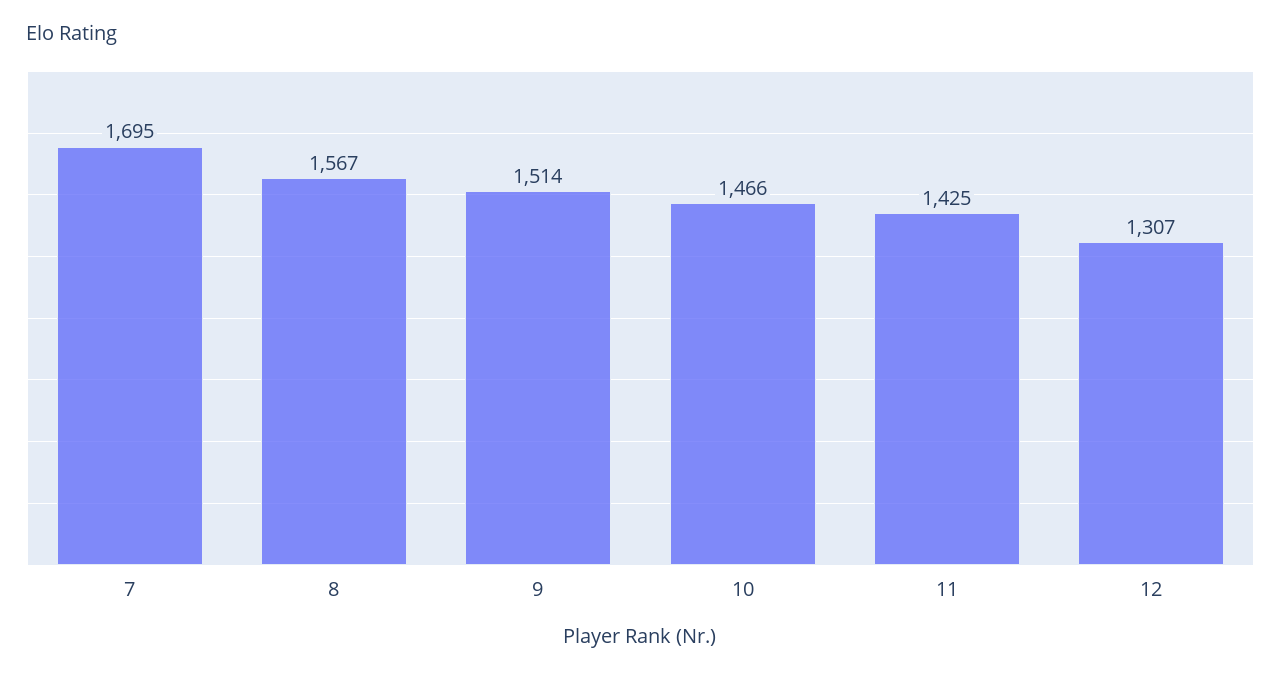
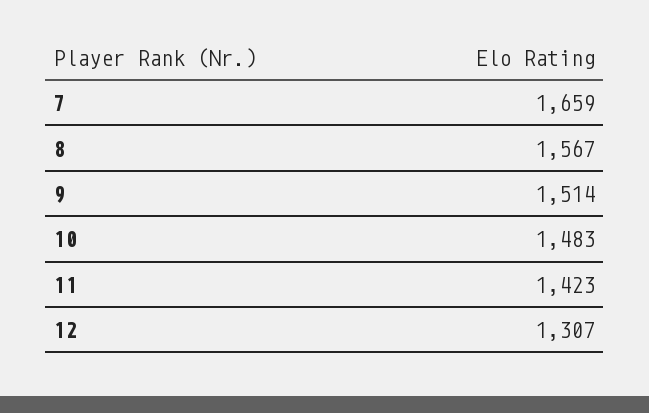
  {
-   "7": 1695,
+   "7": 1659,
    "8": 1567,
    "9": 1514,
-   "10": 1466,
+   "10": 1483,
-   "11": 1425,
+   "11": 1423,
    "12": 1307
  }

